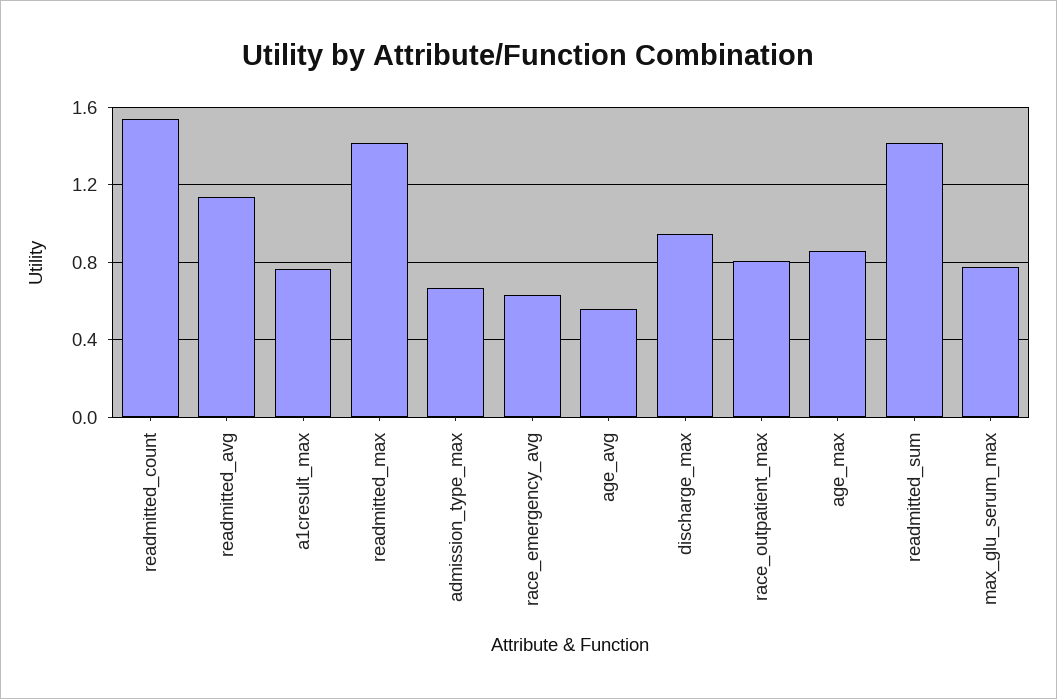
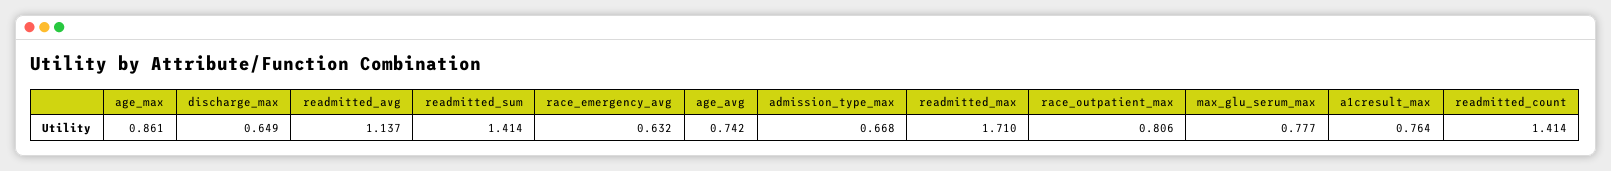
  {
-   "readmitted_count": 1.55,
+   "readmitted_count": 1.414,
    "readmitted_avg": 1.137,
    "a1cresult_max": 0.764,
-   "readmitted_max": 1.4,
+   "readmitted_max": 1.71,
    "admission_type_max": 0.668,
    "race_emergency_avg": 0.632,
-   "age_avg": 0.55,
+   "age_avg": 0.742,
-   "discharge_max": 0.95,
+   "discharge_max": 0.649,
    "race_outpatient_max": 0.806,
    "age_max": 0.861,
    "readmitted_sum": 1.414,
    "max_glu_serum_max": 0.777
  }

